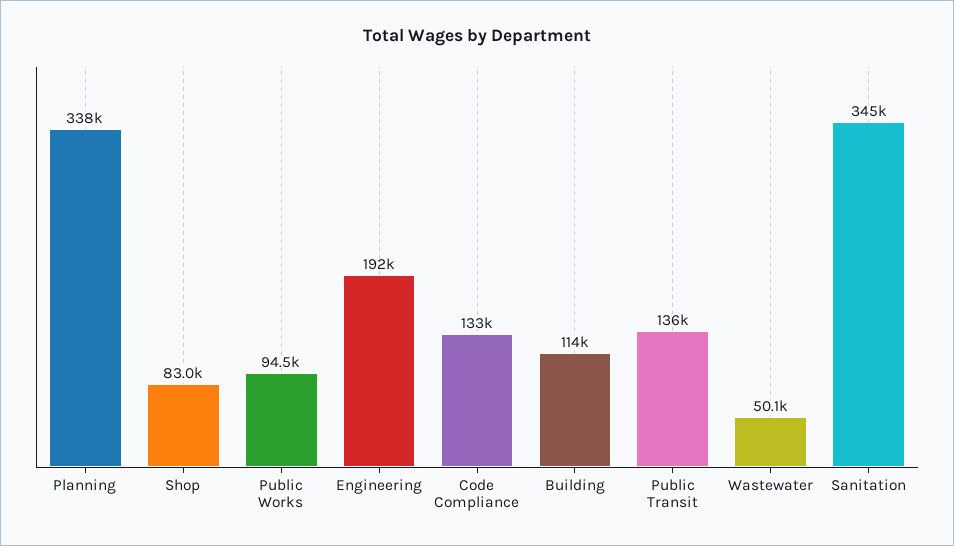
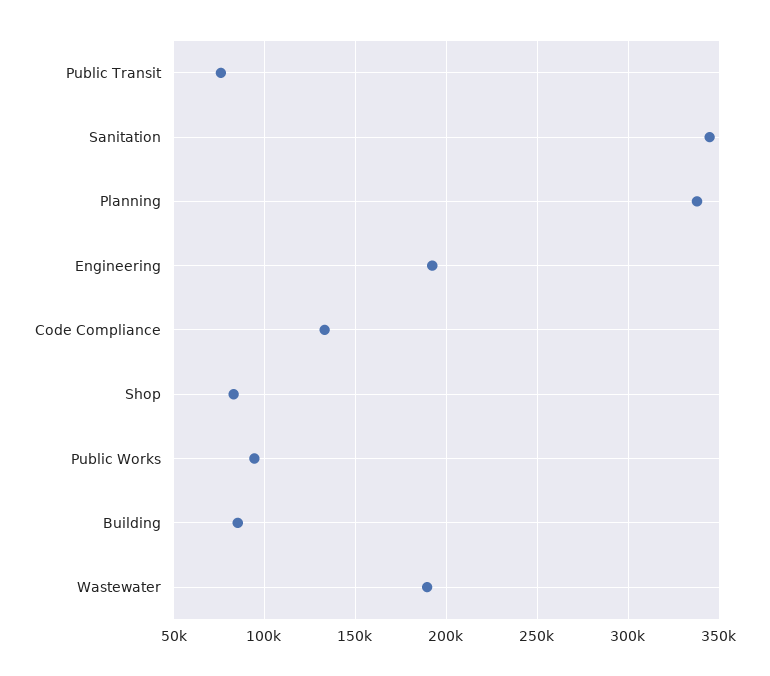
  {
    "Planning": 338000,
    "Shop": 83000,
    "Public Works": 94500,
    "Engineering": 192000,
    "Code Compliance": 133000,
-   "Building": 114000,
+   "Building": 85000,
-   "Public Transit": 136000,
+   "Public Transit": 75000,
-   "Wastewater": 50100,
+   "Wastewater": 190000,
    "Sanitation": 345000
  }

